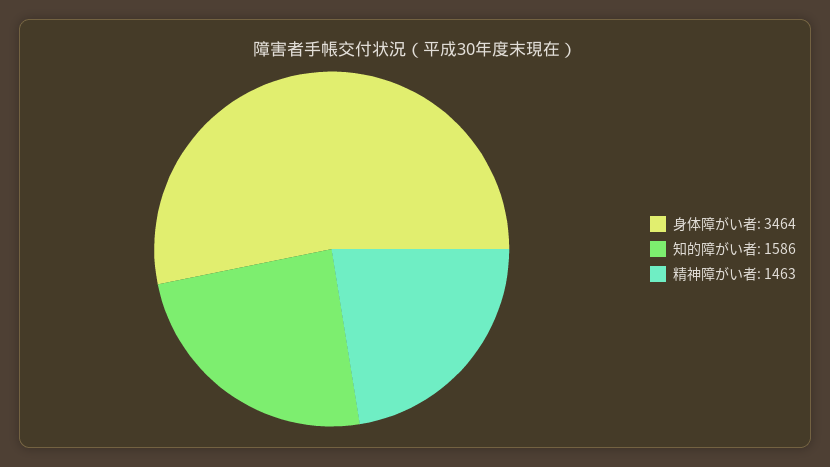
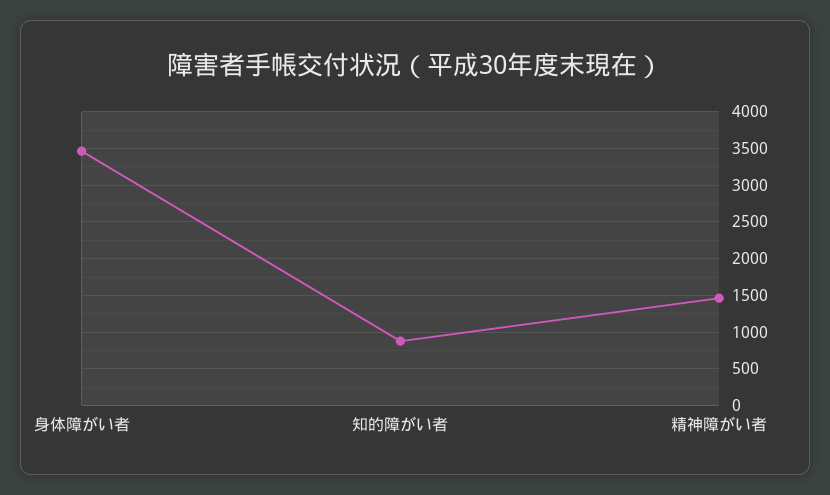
  {
    "身体障がい者": 3464,
-   "知的障がい者": 1586,
+   "知的障がい者": 900,
    "精神障がい者": 1463
  }

